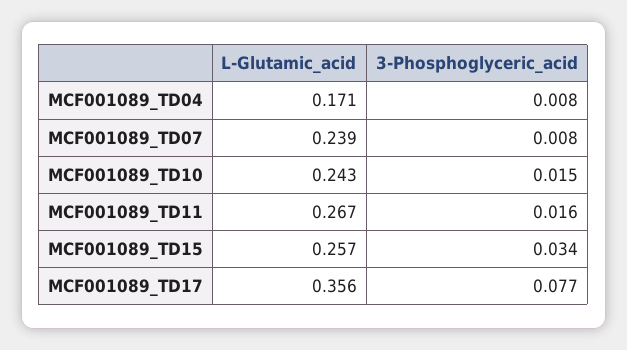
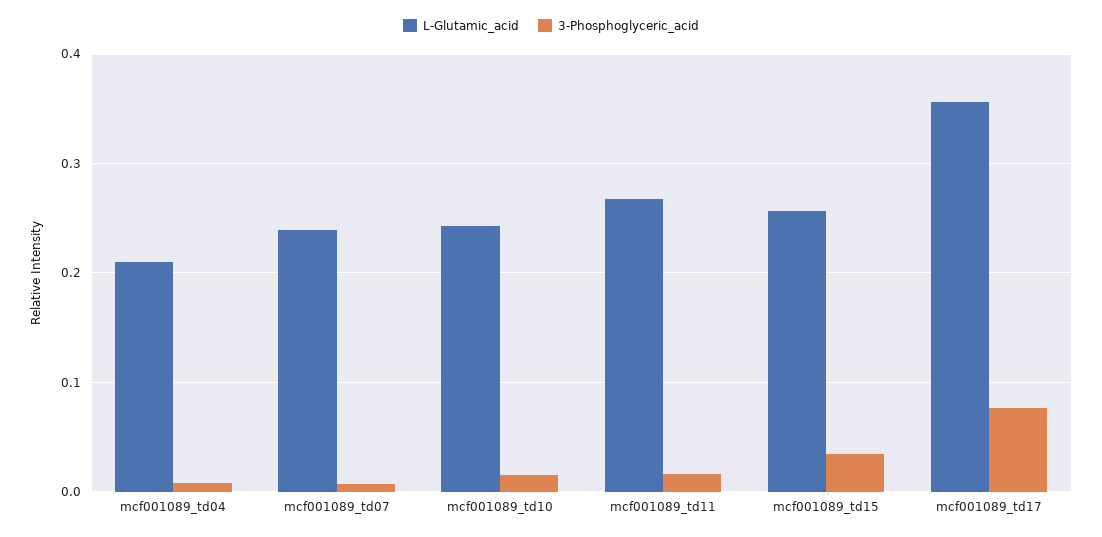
  {
    "L-Glutamic_acid": {
-     "MCF001089_TD04": 0.171,
+     "MCF001089_TD04": 0.21,
      "MCF001089_TD07": 0.239,
      "MCF001089_TD10": 0.243,
      "MCF001089_TD11": 0.267,
      "MCF001089_TD15": 0.257,
      "MCF001089_TD17": 0.356
    },
    "3-Phosphoglyceric_acid": {
      "MCF001089_TD04": 0.008,
      "MCF001089_TD07": 0.008,
      "MCF001089_TD10": 0.015,
      "MCF001089_TD11": 0.016,
      "MCF001089_TD15": 0.034,
      "MCF001089_TD17": 0.077
    }
  }

